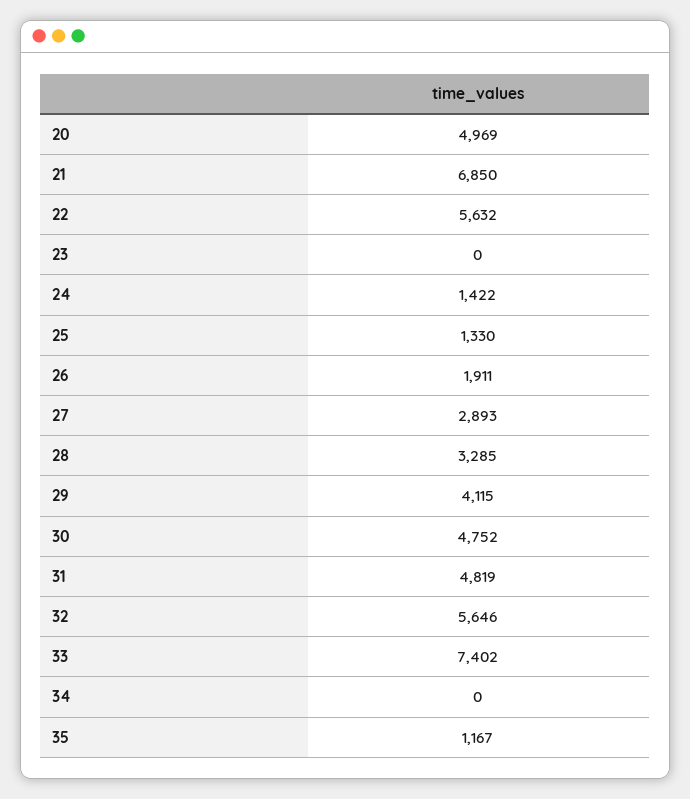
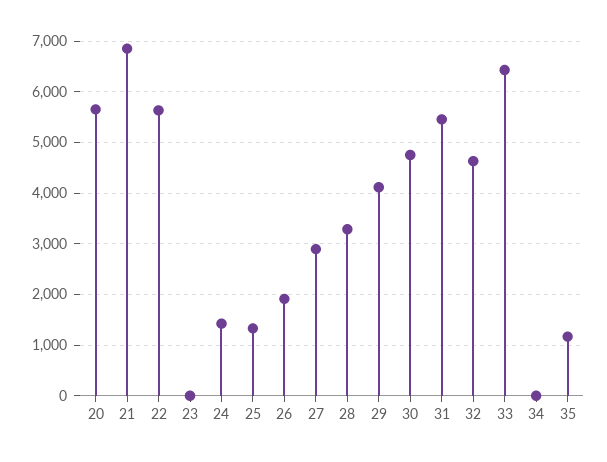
  {
-   "20": 4969,
+   "20": 5600,
    "21": 6850,
    "22": 5632,
    "23": 0,
    "24": 1422,
    "25": 1330,
    "26": 1911,
    "27": 2893,
    "28": 3285,
    "29": 4115,
    "30": 4752,
-   "31": 4819,
+   "31": 5400,
-   "32": 5646,
+   "32": 4600,
-   "33": 7402,
+   "33": 6400,
    "34": 0,
    "35": 1167
  }

